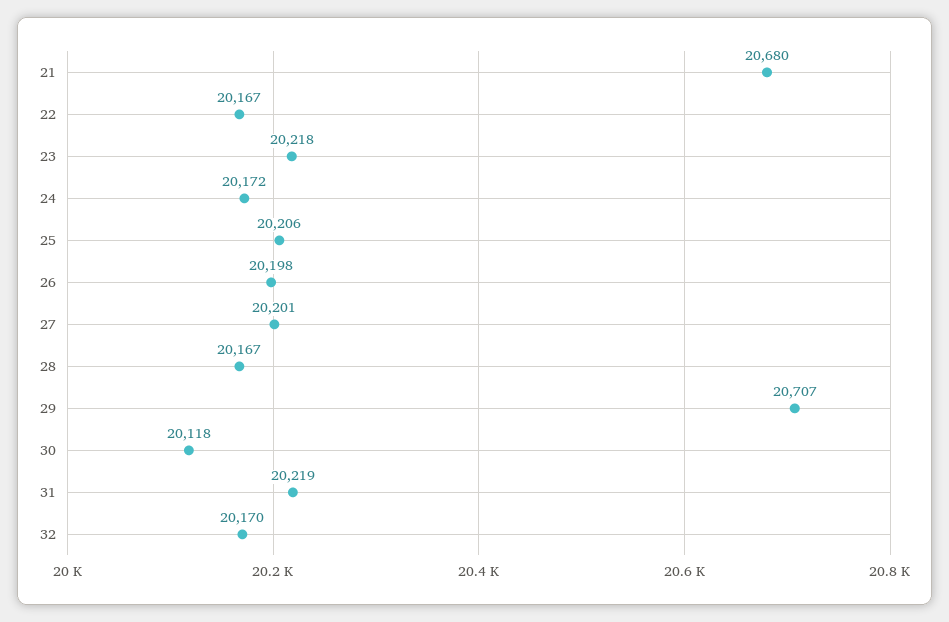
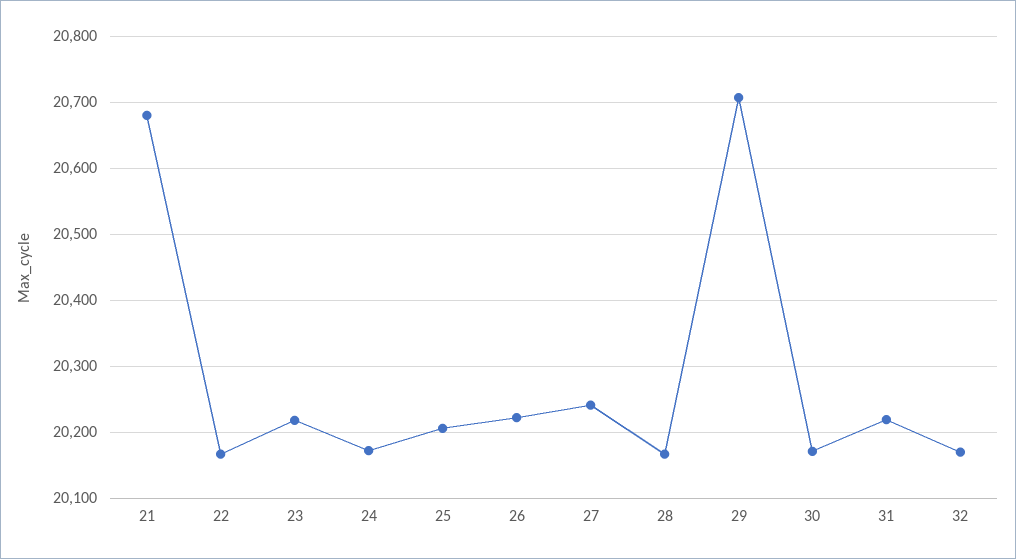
  {
    "21": 20680,
    "22": 20167,
    "23": 20218,
    "24": 20172,
    "25": 20206,
-   "26": 20198,
+   "26": 20220,
-   "27": 20201,
+   "27": 20240,
    "28": 20167,
    "29": 20707,
-   "30": 20118,
+   "30": 20170,
    "31": 20219,
    "32": 20170
  }

